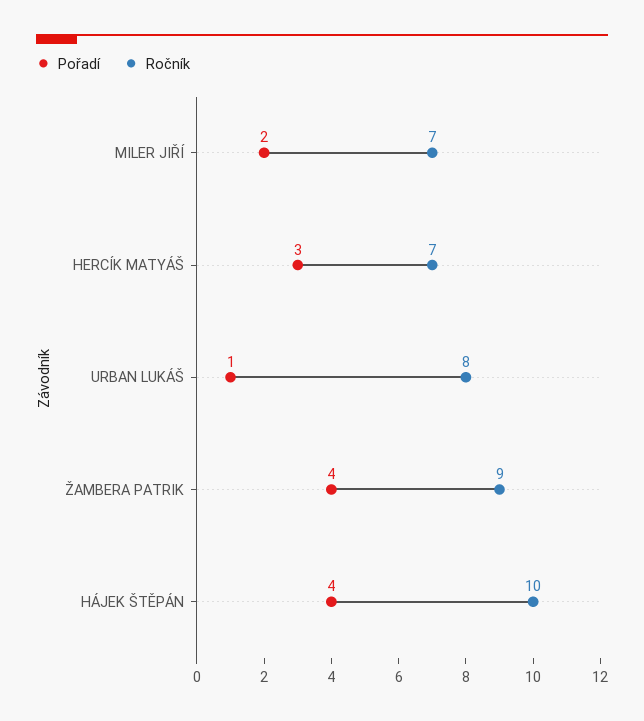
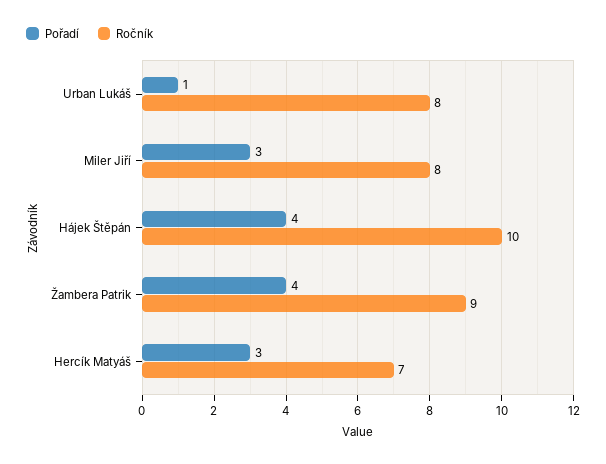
  {
    "Pořadí": {
-     "MILER JIŘÍ": 2,
+     "MILER JIŘÍ": 3,
      "HERCÍK MATYÁŠ": 3,
      "URBAN LUKÁŠ": 1,
      "ŽAMBERA PATRIK": 4,
      "HÁJEK ŠTĚPÁN": 4
    },
    "Ročník": {
-     "MILER JIŘÍ": 7,
+     "MILER JIŘÍ": 8,
      "HERCÍK MATYÁŠ": 7,
      "URBAN LUKÁŠ": 8,
      "ŽAMBERA PATRIK": 9,
      "HÁJEK ŠTĚPÁN": 10
    }
  }

